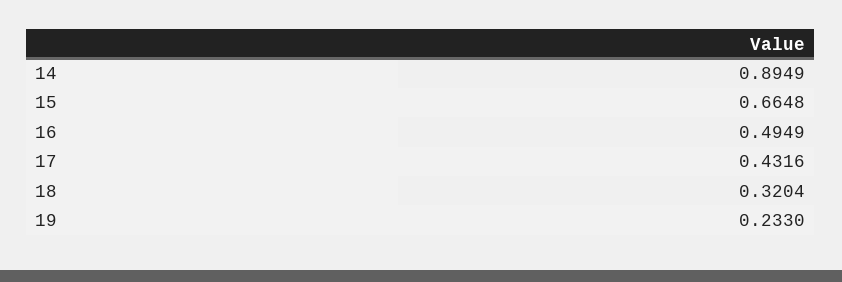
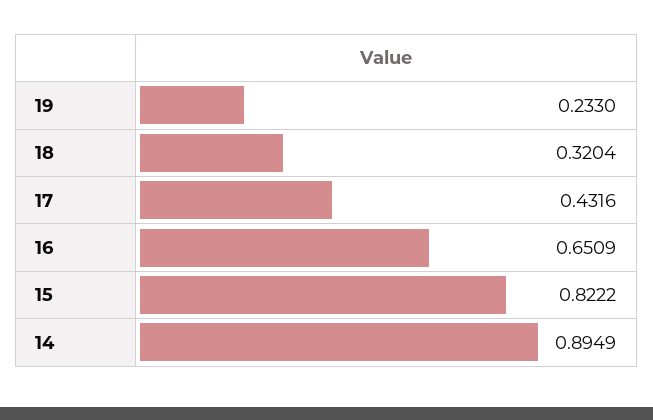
  {
    "14": 0.8949,
-   "15": 0.6648,
+   "15": 0.8222,
-   "16": 0.4949,
+   "16": 0.6509,
    "17": 0.4316,
    "18": 0.3204,
    "19": 0.233
  }

